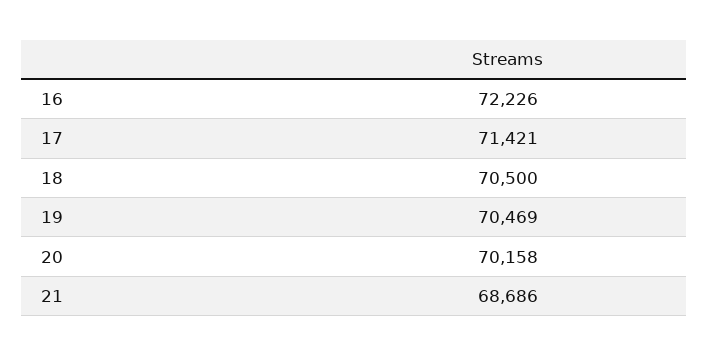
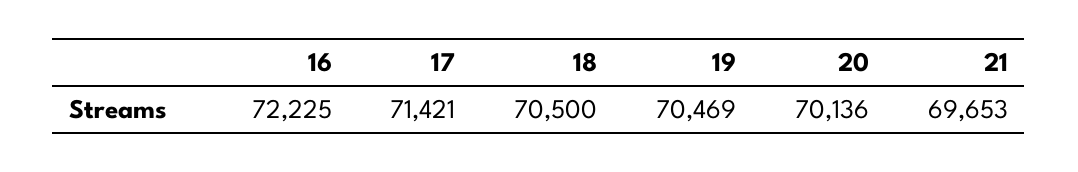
  {
-   "16": 72226,
+   "16": 72225,
    "17": 71421,
    "18": 70500,
    "19": 70469,
-   "20": 70158,
+   "20": 70136,
-   "21": 68686
+   "21": 69653
  }

